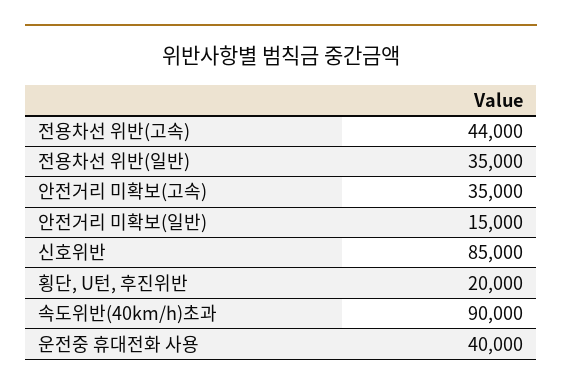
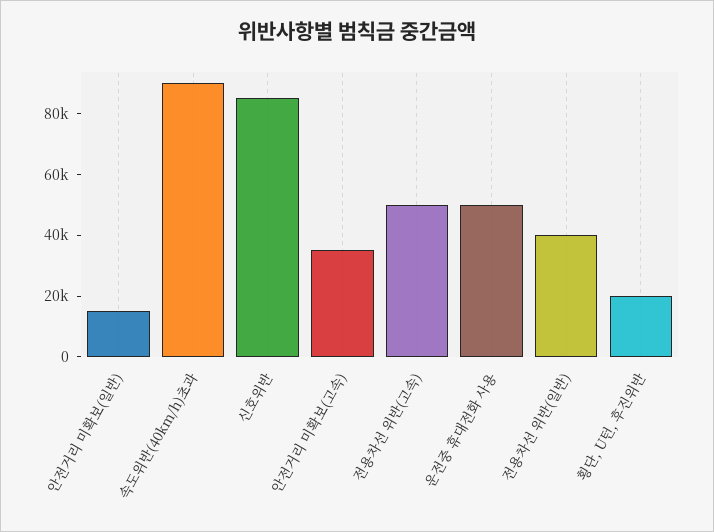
  {
-   "전용차선 위반(고속)": 44000,
+   "전용차선 위반(고속)": 50000,
-   "전용차선 위반(일반)": 35000,
+   "전용차선 위반(일반)": 40000,
    "안전거리 미확보(고속)": 35000,
    "안전거리 미확보(일반)": 15000,
    "신호위반": 85000,
    "횡단, U턴, 후진위반": 20000,
    "속도위반(40km/h)초과": 90000,
-   "운전중 휴대전화 사용": 40000
+   "운전중 휴대전화 사용": 50000
  }

